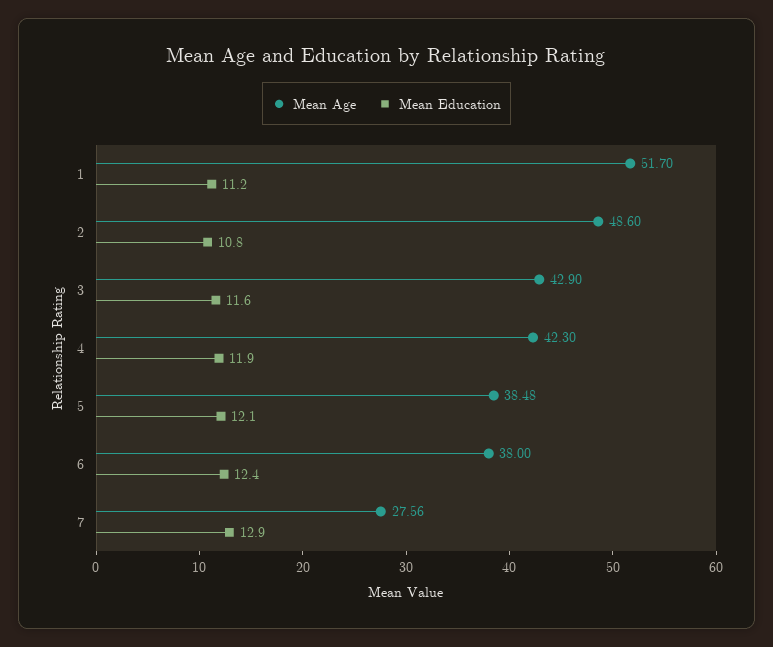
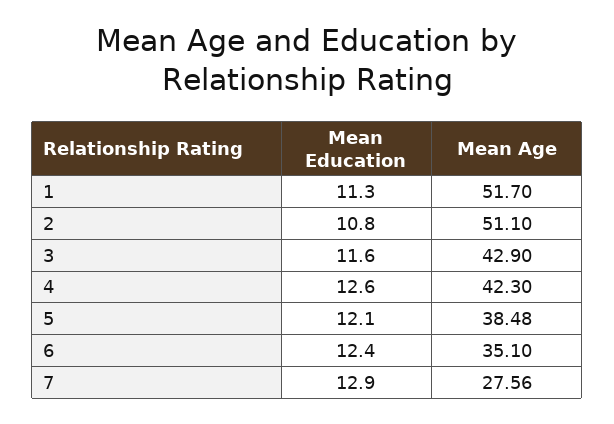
  {
    "Mean Age": {
      "1": 51.7,
-     "2": 48.6,
+     "2": 51.1,
      "3": 42.9,
      "4": 42.3,
      "5": 38.48,
-     "6": 38,
+     "6": 35.1,
      "7": 27.56
    },
    "Mean Education": {
-     "1": 11.2,
+     "1": 11.3,
      "2": 10.8,
      "3": 11.6,
-     "4": 11.9,
+     "4": 12.6,
      "5": 12.1,
      "6": 12.4,
      "7": 12.9
    }
  }

